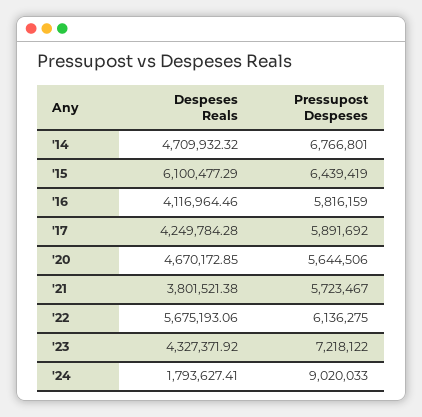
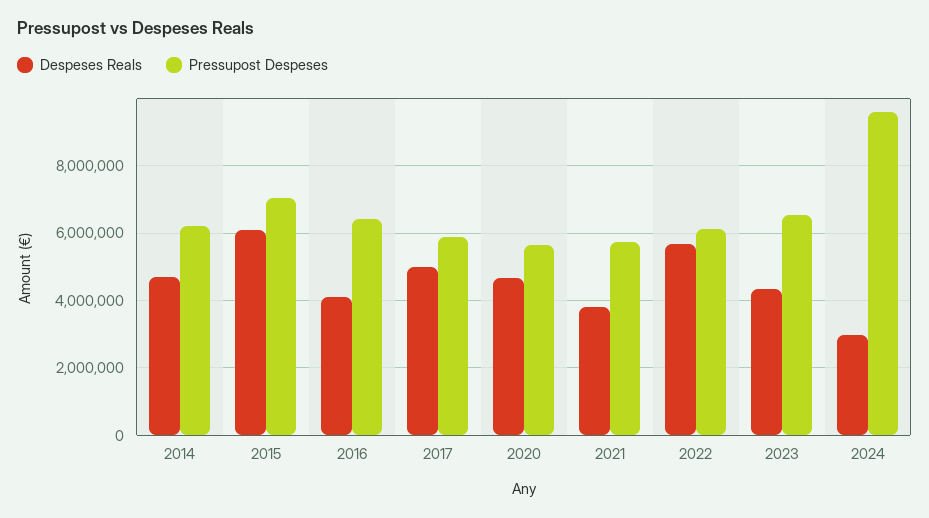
  {
    "Despeses Reals": {
      "'14": 4709932.32,
      "'15": 6100477.29,
      "'16": 4116964.46,
-     "'17": 4249784.28,
+     "'17": 5000000,
      "'20": 4670172.85,
      "'21": 3801521.38,
      "'22": 5675193.06,
      "'23": 4327371.92,
-     "'24": 1793627.41
+     "'24": 3000000
    },
    "Pressupost Despeses": {
-     "'14": 6766801,
+     "'14": 6200000,
-     "'15": 6439419,
+     "'15": 7000000,
-     "'16": 5816159,
+     "'16": 6400000,
      "'17": 5891692,
      "'20": 5644506,
      "'21": 5723467,
      "'22": 6136275,
-     "'23": 7218122,
+     "'23": 6600000,
-     "'24": 9020033
+     "'24": 9600000
    }
  }

